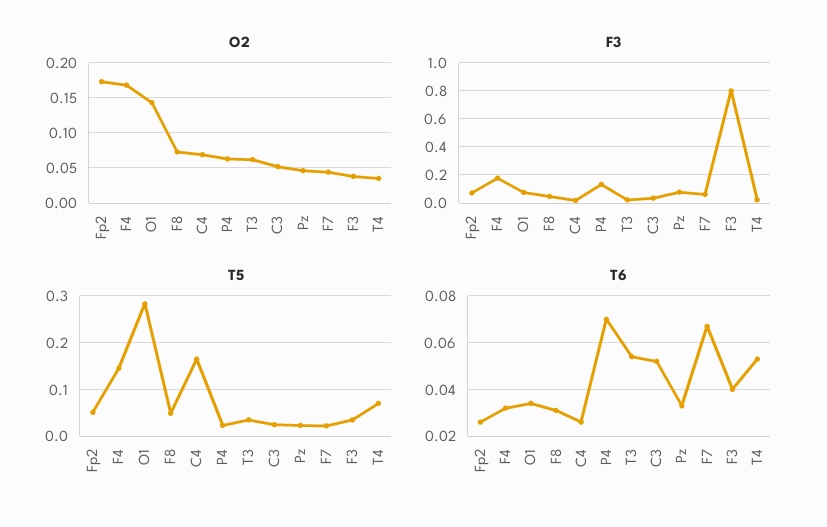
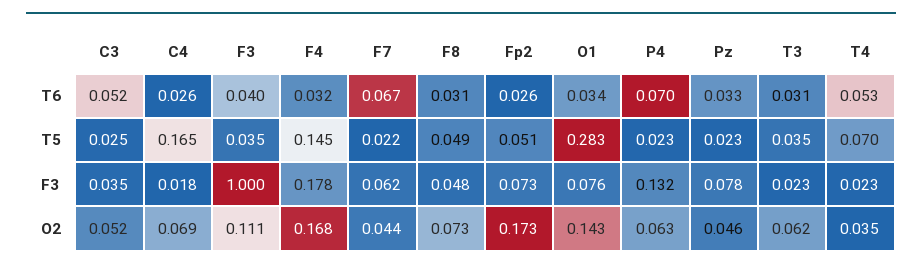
  {
    "O2": {
      "Fp2": 0.173,
      "F4": 0.168,
      "O1": 0.143,
      "F8": 0.073,
      "C4": 0.069,
      "P4": 0.063,
      "T3": 0.062,
      "C3": 0.052,
      "Pz": 0.046,
      "F7": 0.044,
-     "F3": 0.04,
+     "F3": 0.111,
      "T4": 0.035
    },
    "F3": {
      "Fp2": 0.073,
      "F4": 0.178,
      "O1": 0.076,
      "F8": 0.048,
      "C4": 0.018,
      "P4": 0.132,
      "T3": 0.023,
      "C3": 0.035,
      "Pz": 0.078,
      "F7": 0.062,
-     "F3": 0.8,
+     "F3": 1,
      "T4": 0.023
    },
    "T5": {
      "Fp2": 0.051,
      "F4": 0.145,
      "O1": 0.283,
      "F8": 0.049,
      "C4": 0.165,
      "P4": 0.023,
      "T3": 0.035,
      "C3": 0.025,
      "Pz": 0.023,
      "F7": 0.022,
      "F3": 0.035,
      "T4": 0.07
    },
    "T6": {
      "Fp2": 0.026,
      "F4": 0.032,
      "O1": 0.034,
      "F8": 0.031,
      "C4": 0.026,
      "P4": 0.07,
-     "T3": 0.055,
+     "T3": 0.031,
      "C3": 0.052,
      "Pz": 0.033,
      "F7": 0.067,
      "F3": 0.04,
      "T4": 0.053
    }
  }

